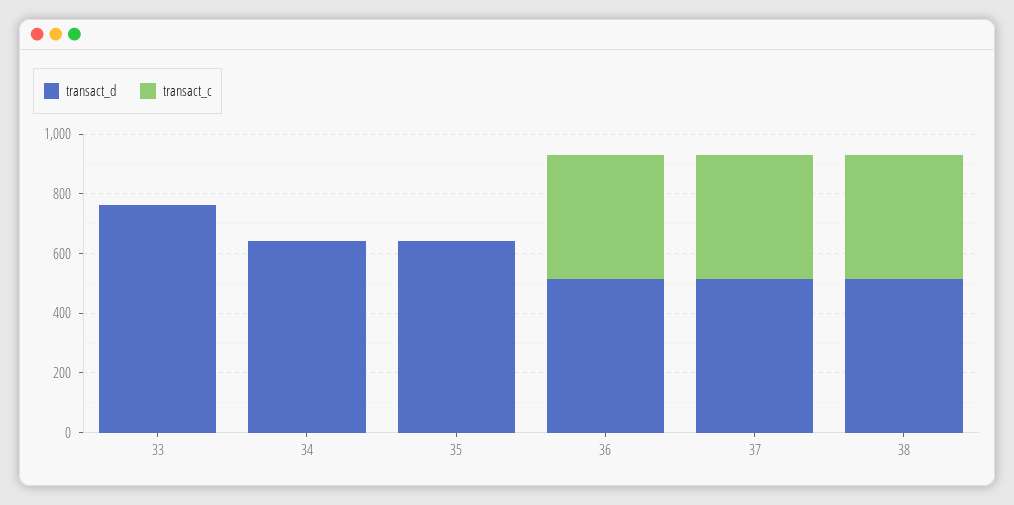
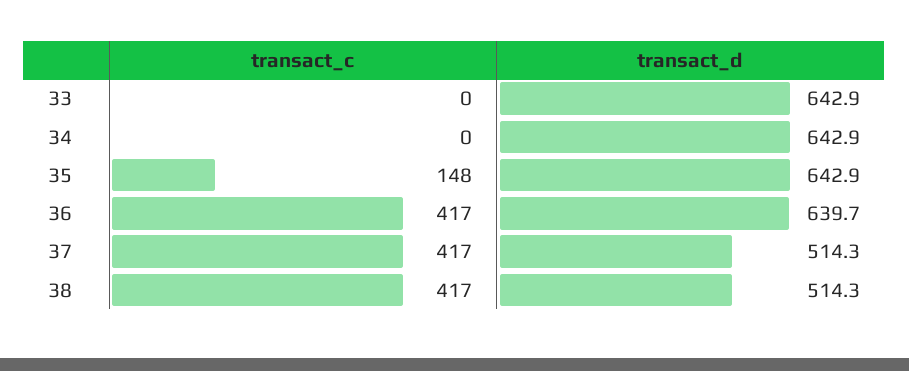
  {
    "transact_d": {
-     "33": 750,
+     "33": 642.9,
      "34": 642.9,
      "35": 642.9,
-     "36": 500,
+     "36": 639.7,
      "37": 514.3,
      "38": 514.3
    },
    "transact_c": {
      "33": 0,
      "34": 0,
-     "35": 0,
+     "35": 148,
      "36": 417,
      "37": 417,
      "38": 417
    }
  }

